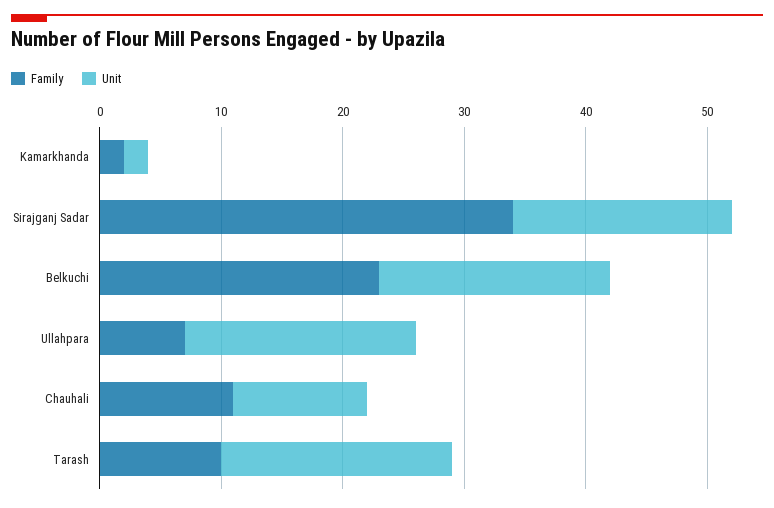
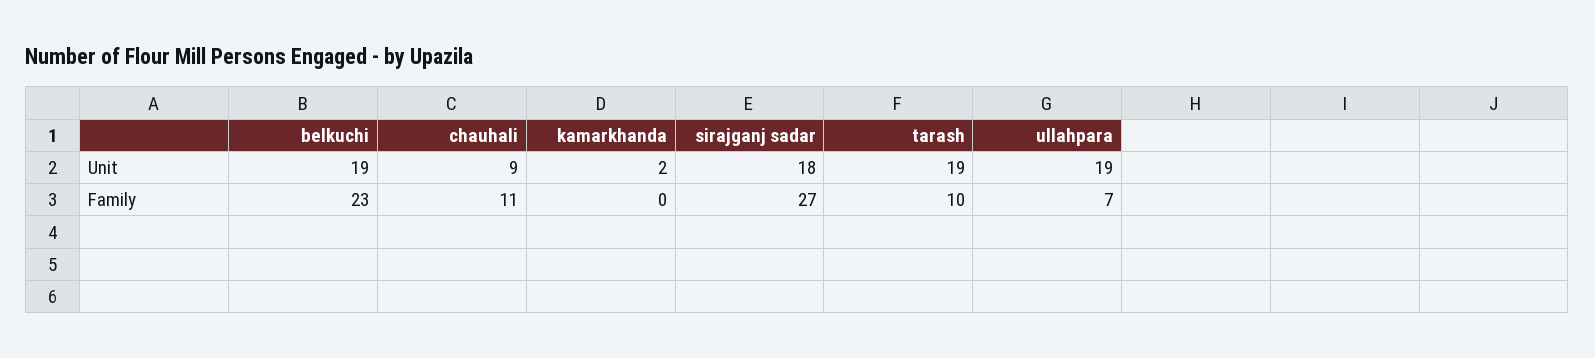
  {
    "Family": {
-     "Kamarkhanda": 2,
+     "Kamarkhanda": 0,
-     "Sirajganj Sadar": 34,
+     "Sirajganj Sadar": 27,
      "Belkuchi": 23,
      "Ullahpara": 7,
      "Chauhali": 11,
      "Tarash": 10
    },
    "Unit": {
      "Kamarkhanda": 2,
      "Sirajganj Sadar": 18,
      "Belkuchi": 19,
      "Ullahpara": 19,
-     "Chauhali": 11,
+     "Chauhali": 9,
      "Tarash": 19
    }
  }

